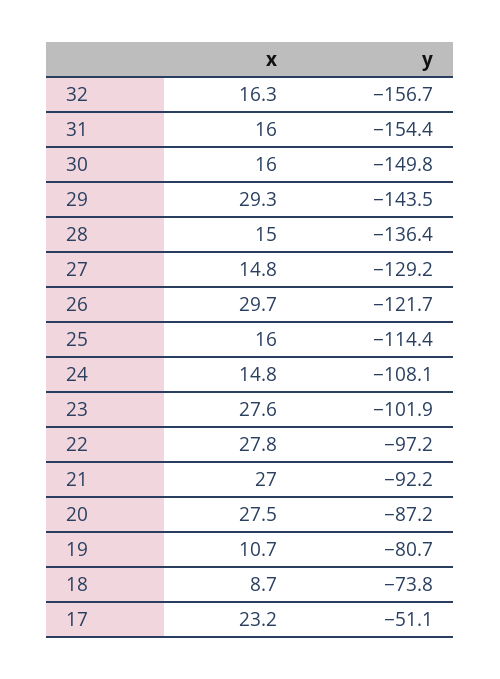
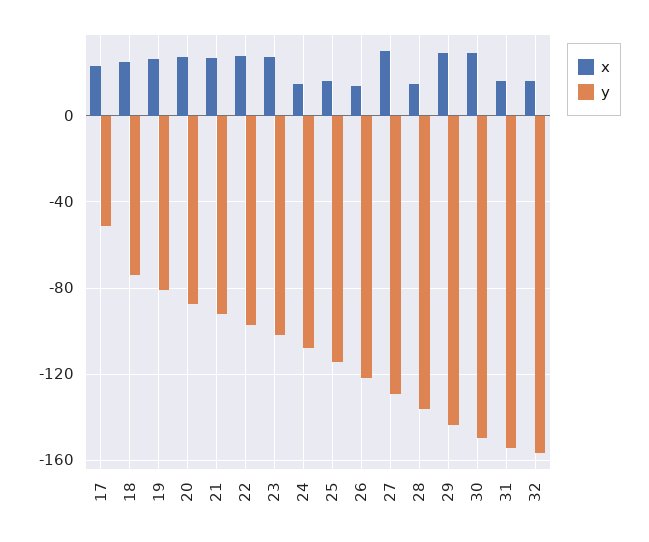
  {
    "x": {
      "32": 16.3,
      "31": 16,
-     "30": 16,
+     "30": 30,
      "29": 29.3,
      "28": 15,
-     "27": 14.8,
+     "27": 30,
-     "26": 29.7,
+     "26": 15,
      "25": 16,
      "24": 14.8,
      "23": 27.6,
      "22": 27.8,
      "21": 27,
      "20": 27.5,
-     "19": 10.7,
+     "19": 25,
-     "18": 8.7,
+     "18": 25,
      "17": 23.2
    },
    "y": {
      "32": -156.7,
      "31": -154.4,
      "30": -149.8,
      "29": -143.5,
      "28": -136.4,
      "27": -129.2,
      "26": -121.7,
      "25": -114.4,
      "24": -108.1,
      "23": -101.9,
      "22": -97.2,
      "21": -92.2,
      "20": -87.2,
      "19": -80.7,
      "18": -73.8,
      "17": -51.1
    }
  }

